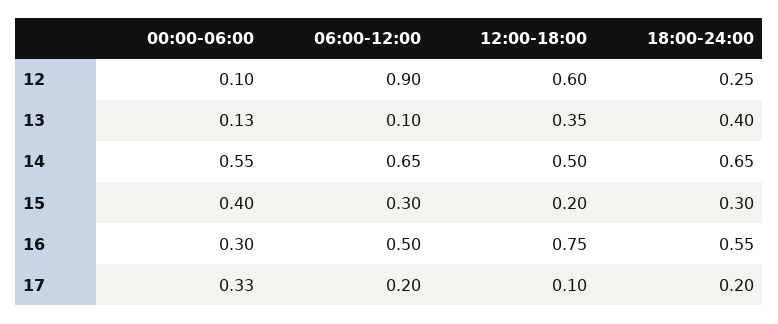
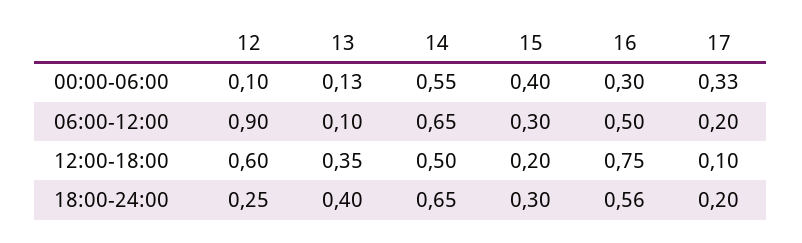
  {
    "00:00-06:00": {
      "12": 0.1,
      "13": 0.13,
      "14": 0.55,
      "15": 0.4,
      "16": 0.3,
      "17": 0.33
    },
    "06:00-12:00": {
      "12": 0.9,
      "13": 0.1,
      "14": 0.65,
      "15": 0.3,
      "16": 0.5,
      "17": 0.2
    },
    "12:00-18:00": {
      "12": 0.6,
      "13": 0.35,
      "14": 0.5,
      "15": 0.2,
      "16": 0.75,
      "17": 0.1
    },
    "18:00-24:00": {
      "12": 0.25,
      "13": 0.4,
      "14": 0.65,
      "15": 0.3,
-     "16": 0.55,
+     "16": 0.56,
      "17": 0.2
    }
  }

